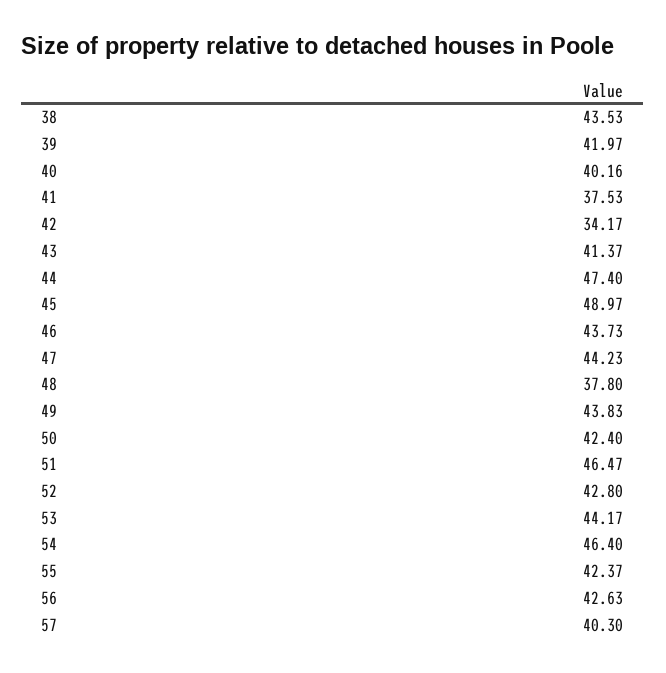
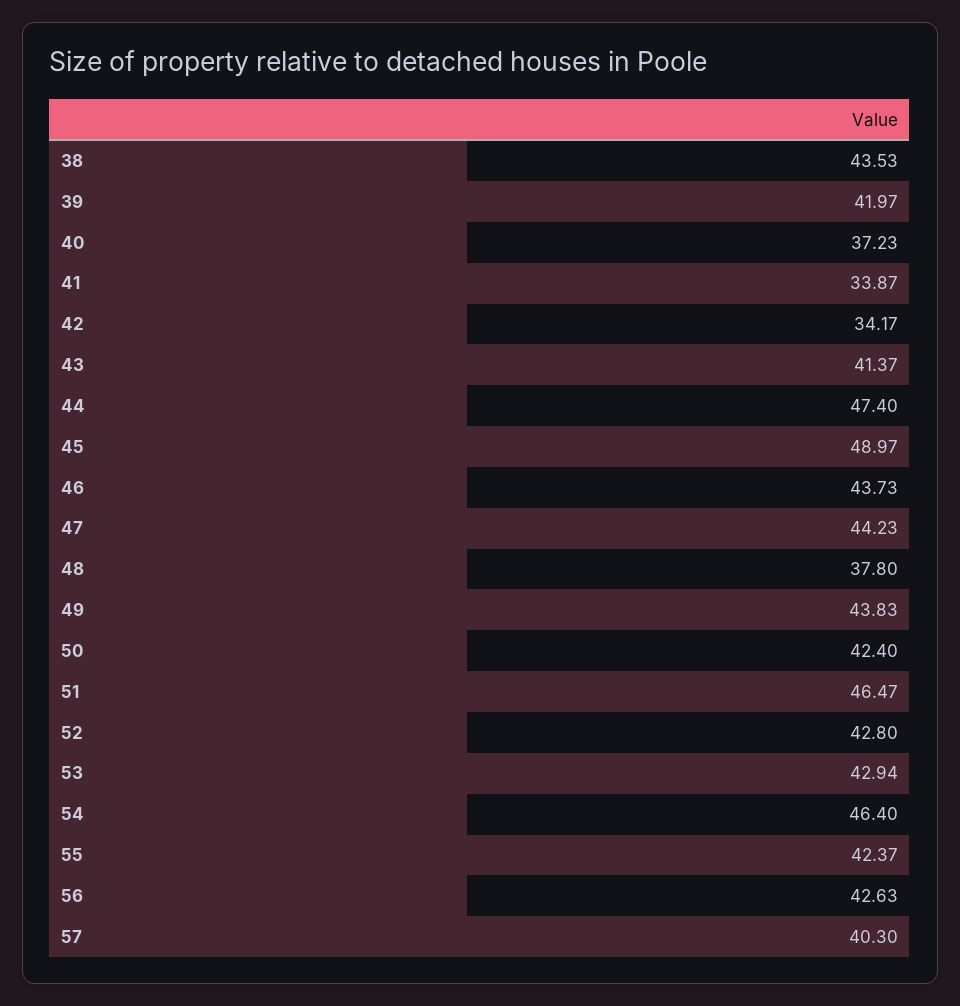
  {
    "38": 43.53,
    "39": 41.97,
-   "40": 40.16,
+   "40": 37.23,
-   "41": 37.53,
+   "41": 33.87,
    "42": 34.17,
    "43": 41.37,
    "44": 47.4,
    "45": 48.97,
    "46": 43.73,
    "47": 44.23,
    "48": 37.8,
    "49": 43.83,
    "50": 42.4,
    "51": 46.47,
    "52": 42.8,
-   "53": 44.17,
+   "53": 42.94,
    "54": 46.4,
    "55": 42.37,
    "56": 42.63,
    "57": 40.3
  }

